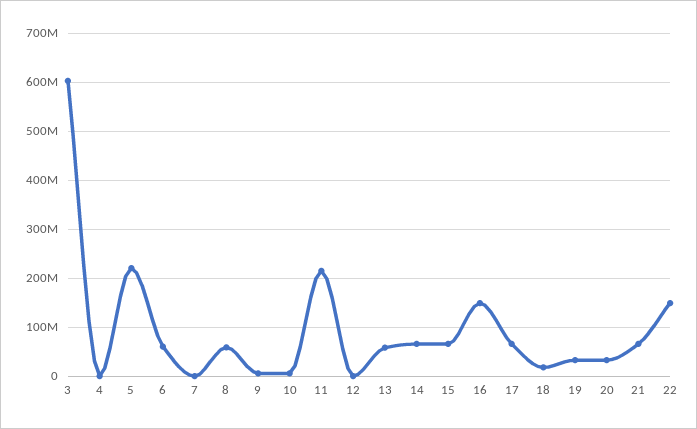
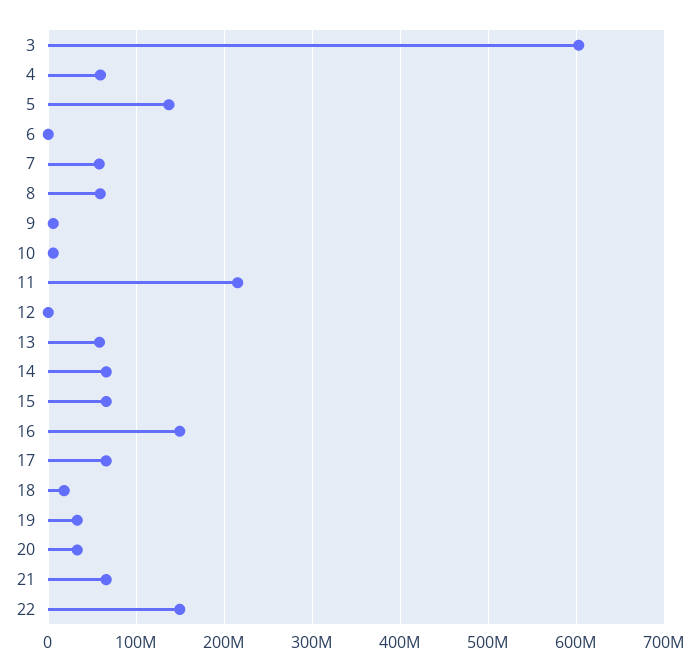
  {
    "3": 600000000,
-   "4": 0,
+   "4": 60000000,
-   "5": 220000000,
+   "5": 140000000,
-   "6": 60000000,
+   "6": 0,
-   "7": 0,
+   "7": 60000000,
    "8": 60000000,
    "9": 10000000,
    "10": 10000000,
    "11": 220000000,
    "12": 0,
    "13": 60000000,
    "14": 70000000,
    "15": 70000000,
    "16": 150000000,
    "17": 70000000,
    "18": 20000000,
    "19": 30000000,
    "20": 30000000,
    "21": 70000000,
    "22": 150000000
  }

